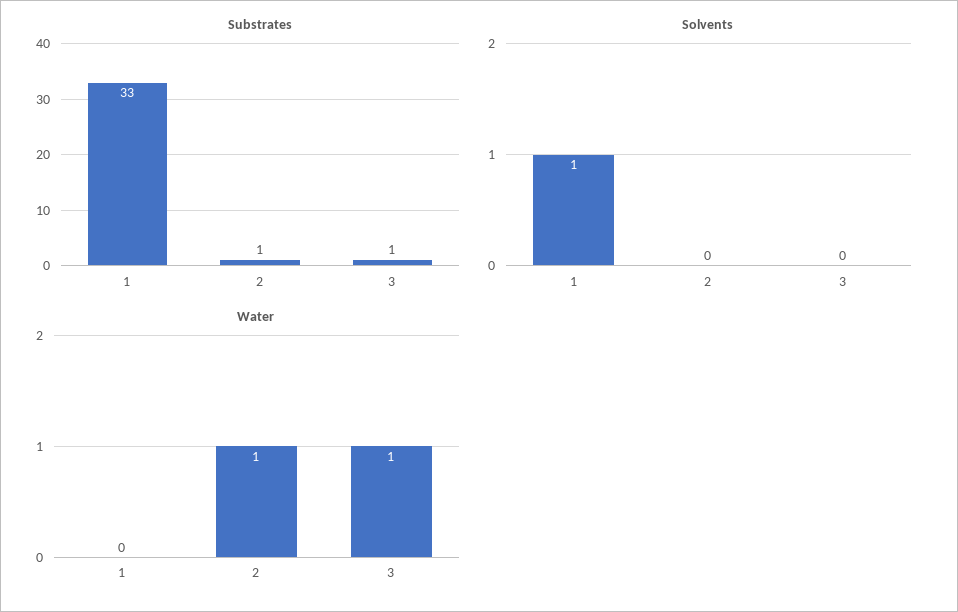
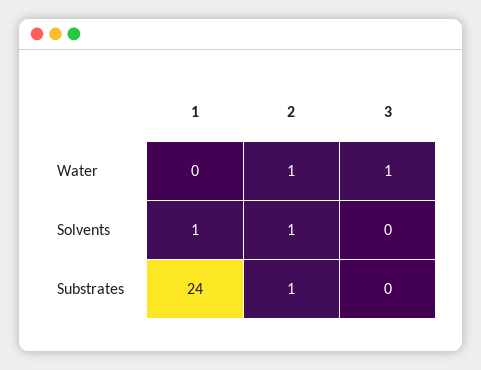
  {
    "Substrates": {
-     "1": 33,
+     "1": 24,
      "2": 1,
-     "3": 1
+     "3": 0
    },
    "Solvents": {
      "1": 1,
-     "2": 0,
+     "2": 1,
      "3": 0
    },
    "Water": {
      "1": 0,
      "2": 1,
      "3": 1
    }
  }

